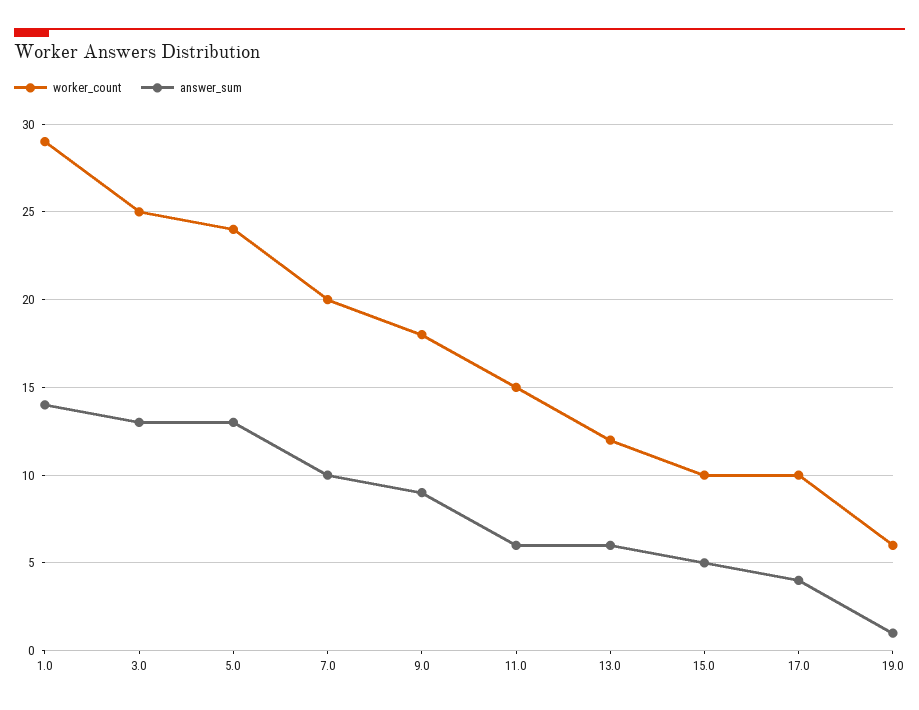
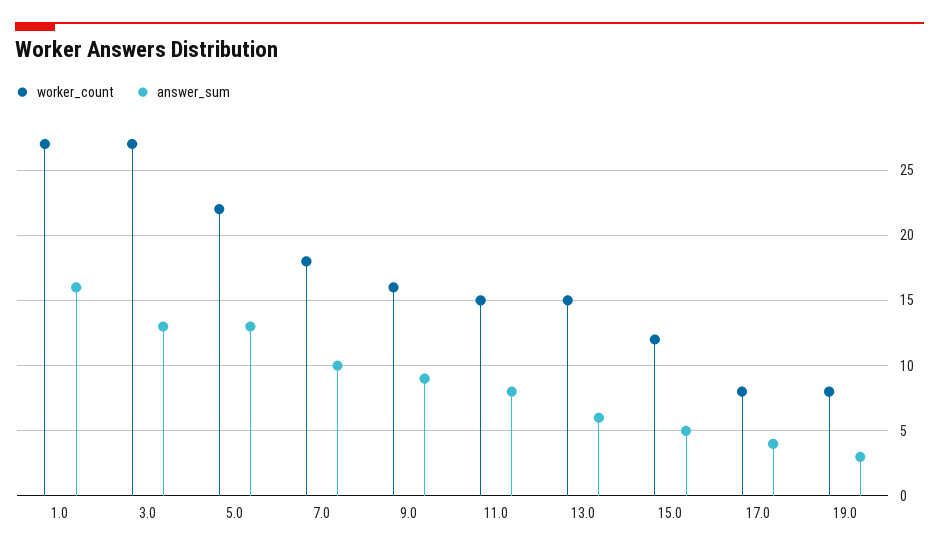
  {
    "worker_count": {
-     "1.0": 29,
+     "1.0": 27,
-     "3.0": 25,
+     "3.0": 27,
-     "5.0": 24,
+     "5.0": 22,
-     "7.0": 20,
+     "7.0": 18,
-     "9.0": 18,
+     "9.0": 16,
      "11.0": 15,
-     "13.0": 12,
+     "13.0": 15,
-     "15.0": 10,
+     "15.0": 12,
-     "17.0": 10,
+     "17.0": 8,
-     "19.0": 6
+     "19.0": 8
    },
    "answer_sum": {
-     "1.0": 14,
+     "1.0": 16,
      "3.0": 13,
      "5.0": 13,
      "7.0": 10,
      "9.0": 9,
-     "11.0": 6,
+     "11.0": 8,
      "13.0": 6,
      "15.0": 5,
      "17.0": 4,
-     "19.0": 1
+     "19.0": 3
    }
  }

